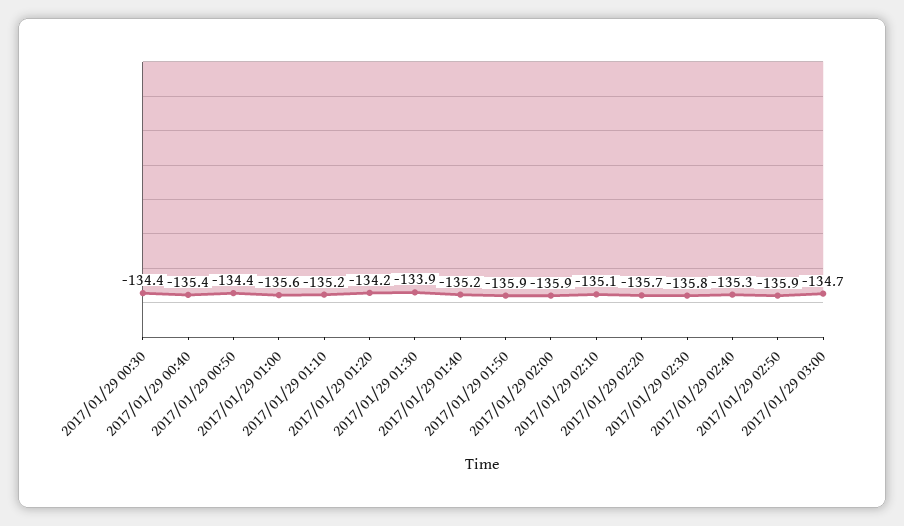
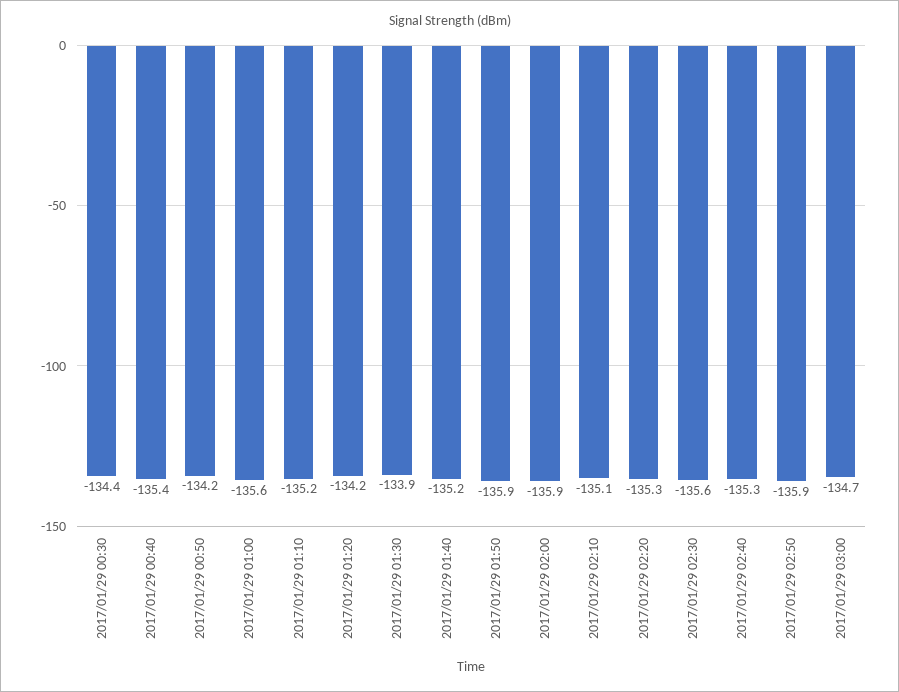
  {
    "2017/01/29 00:30": -134.4,
    "2017/01/29 00:40": -135.4,
-   "2017/01/29 00:50": -134.4,
+   "2017/01/29 00:50": -134.2,
    "2017/01/29 01:00": -135.6,
    "2017/01/29 01:10": -135.2,
    "2017/01/29 01:20": -134.2,
    "2017/01/29 01:30": -133.9,
    "2017/01/29 01:40": -135.2,
    "2017/01/29 01:50": -135.9,
    "2017/01/29 02:00": -135.9,
    "2017/01/29 02:10": -135.1,
-   "2017/01/29 02:20": -135.7,
+   "2017/01/29 02:20": -135.3,
-   "2017/01/29 02:30": -135.8,
+   "2017/01/29 02:30": -135.6,
    "2017/01/29 02:40": -135.3,
    "2017/01/29 02:50": -135.9,
    "2017/01/29 03:00": -134.7
  }

